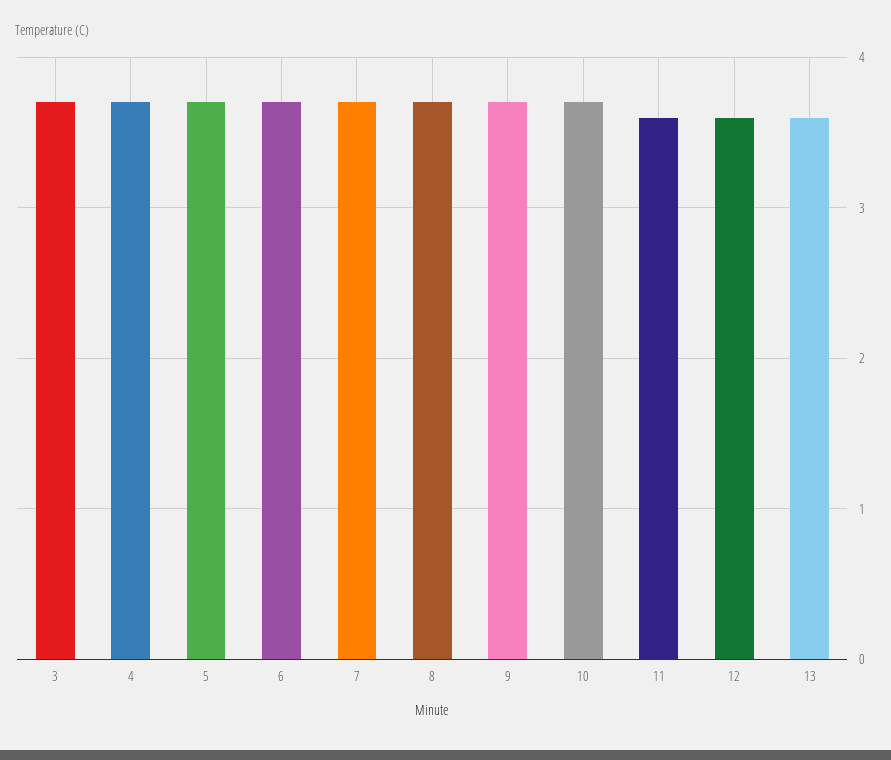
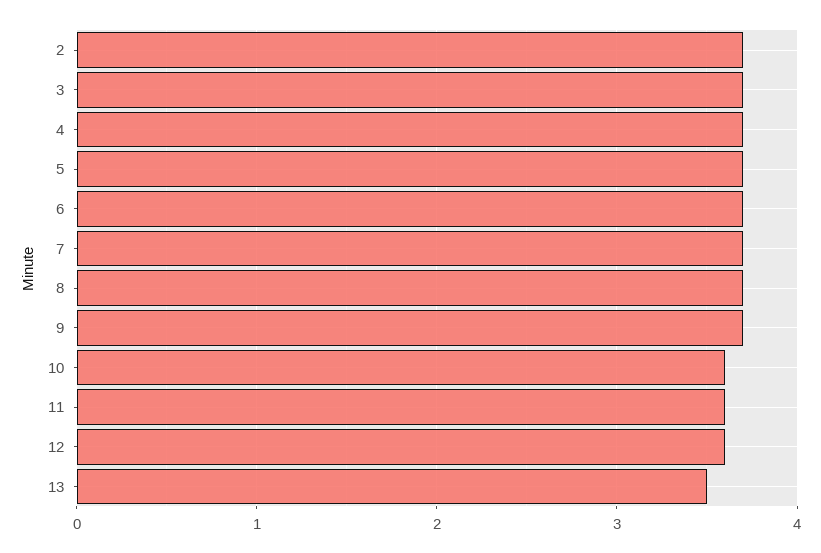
  {
    "3": 3.7,
    "4": 3.7,
    "5": 3.7,
    "6": 3.7,
    "7": 3.7,
    "8": 3.7,
    "9": 3.7,
-   "10": 3.7,
+   "10": 3.6,
    "11": 3.6,
    "12": 3.6,
-   "13": 3.6
+   "13": 3.5,
+   "2": 3.7
  }

